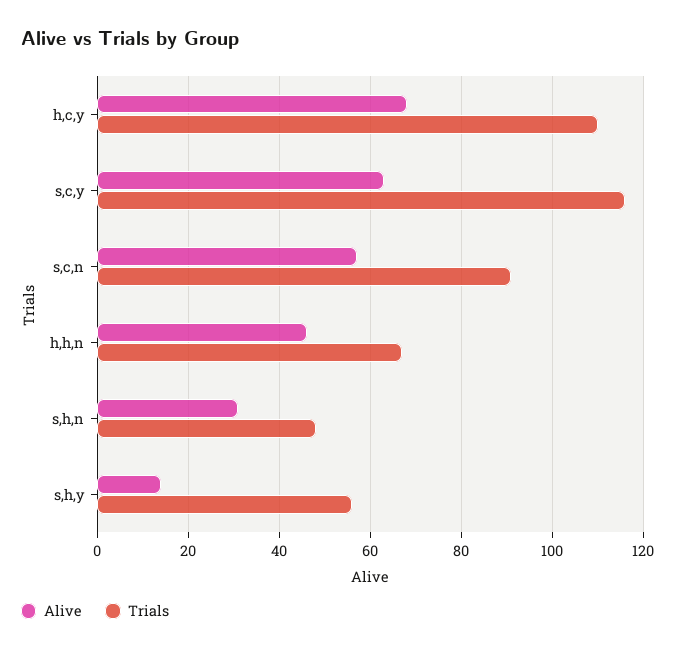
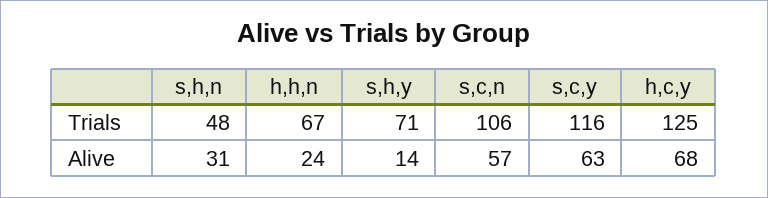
  {
    "Alive": {
      "h,c,y": 68,
      "s,c,y": 63,
      "s,c,n": 57,
-     "h,h,n": 45,
+     "h,h,n": 24,
      "s,h,n": 31,
      "s,h,y": 14
    },
    "Trials": {
-     "h,c,y": 110,
+     "h,c,y": 125,
      "s,c,y": 116,
-     "s,c,n": 90,
+     "s,c,n": 106,
      "h,h,n": 67,
      "s,h,n": 48,
-     "s,h,y": 55
+     "s,h,y": 71
    }
  }

